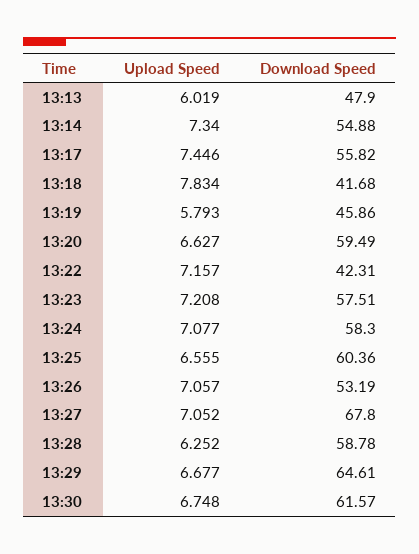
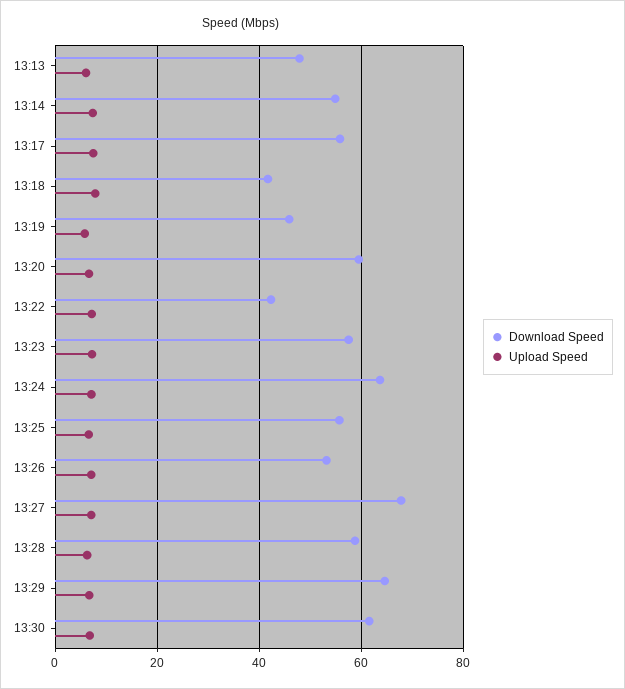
  {
    "Upload Speed": {
      "13:13": 6.019,
      "13:14": 7.34,
      "13:17": 7.446,
      "13:18": 7.834,
      "13:19": 5.793,
      "13:20": 6.627,
      "13:22": 7.157,
      "13:23": 7.208,
      "13:24": 7.077,
      "13:25": 6.555,
      "13:26": 7.057,
      "13:27": 7.052,
      "13:28": 6.252,
      "13:29": 6.677,
      "13:30": 6.748
    },
    "Download Speed": {
      "13:13": 47.9,
      "13:14": 54.88,
      "13:17": 55.82,
      "13:18": 41.68,
      "13:19": 45.86,
      "13:20": 59.49,
      "13:22": 42.31,
      "13:23": 57.51,
-     "13:24": 58.3,
+     "13:24": 64,
-     "13:25": 60.36,
+     "13:25": 56,
      "13:26": 53.19,
      "13:27": 67.8,
      "13:28": 58.78,
      "13:29": 64.61,
      "13:30": 61.57
    }
  }

